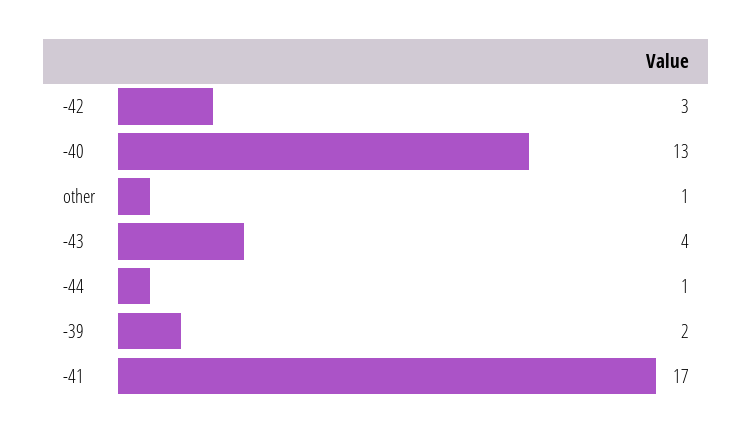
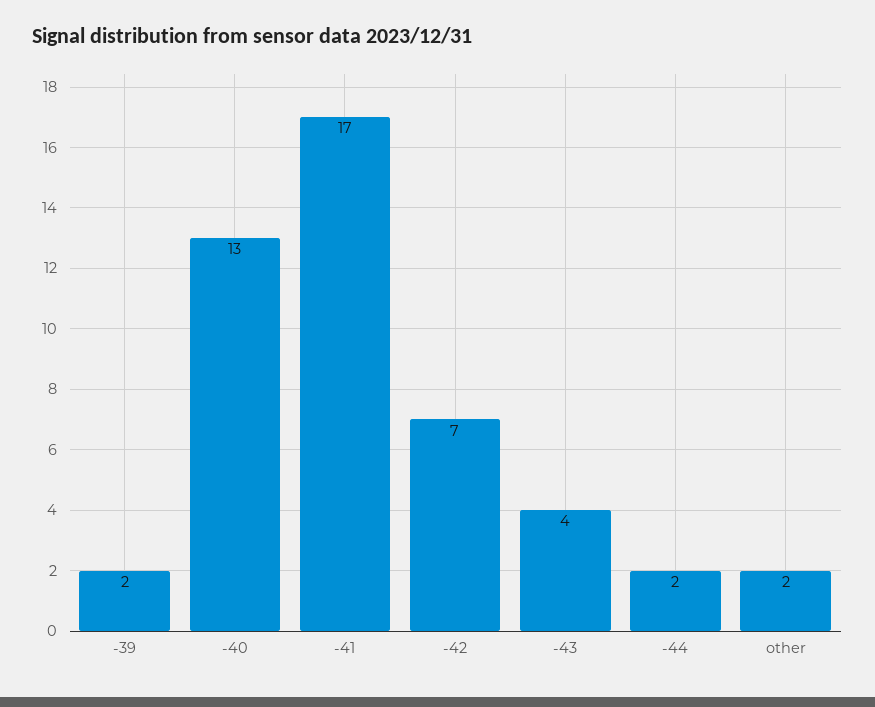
  {
-   "-42": 3,
+   "-42": 7,
    "-40": 13,
-   "other": 1,
+   "other": 2,
    "-43": 4,
-   "-44": 1,
+   "-44": 2,
    "-39": 2,
    "-41": 17
  }

